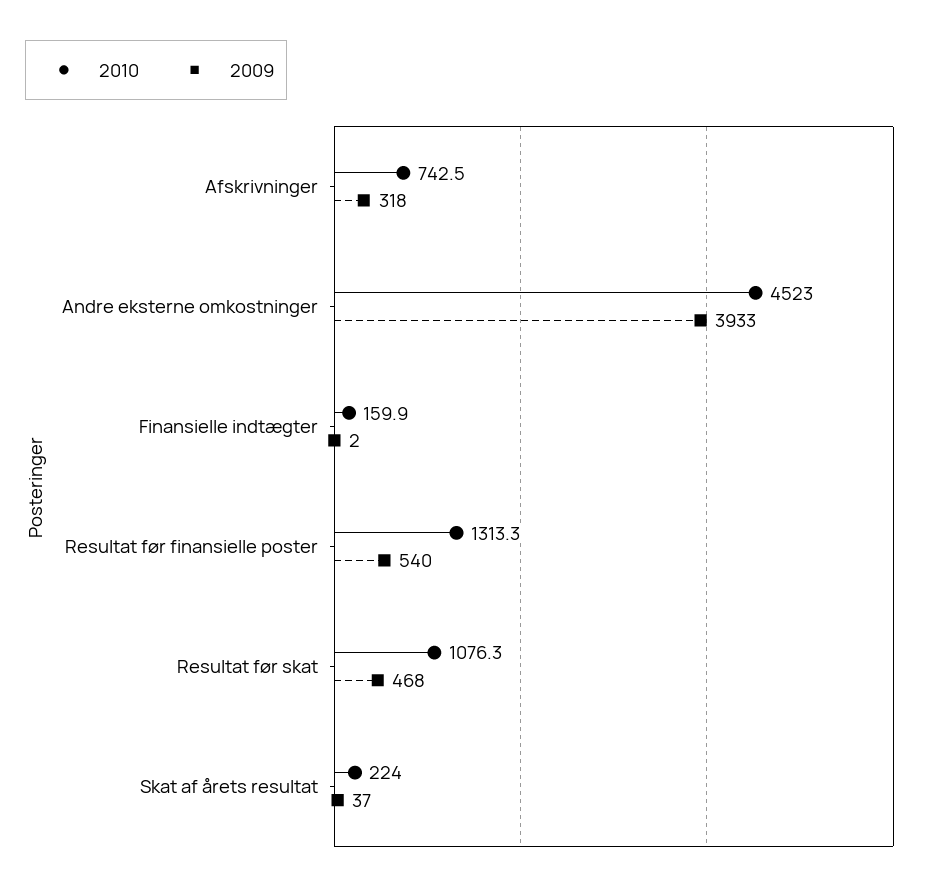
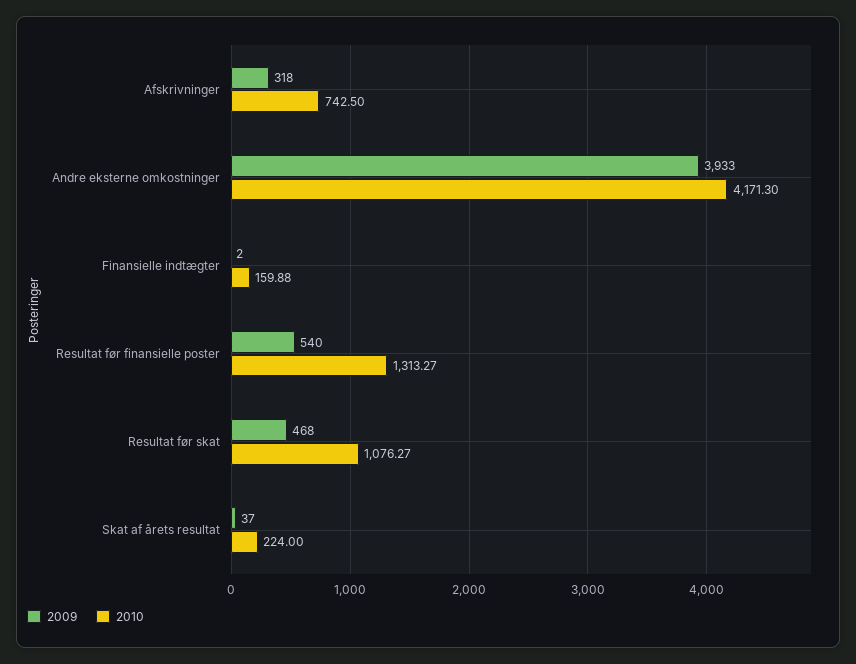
  {
    "2010": {
      "Afskrivninger": 742.5,
-     "Andre eksterne omkostninger": 4523,
+     "Andre eksterne omkostninger": 4171.3,
      "Finansielle indtægter": 159.88,
      "Resultat før finansielle poster": 1313.27,
      "Resultat før skat": 1076.27,
      "Skat af årets resultat": 224
    },
    "2009": {
      "Afskrivninger": 318,
      "Andre eksterne omkostninger": 3933,
      "Finansielle indtægter": 2,
      "Resultat før finansielle poster": 540,
      "Resultat før skat": 468,
      "Skat af årets resultat": 37
    }
  }

